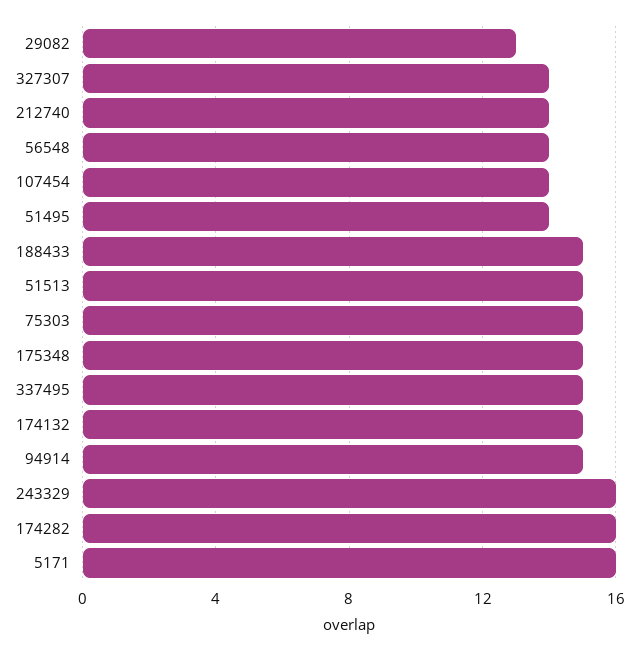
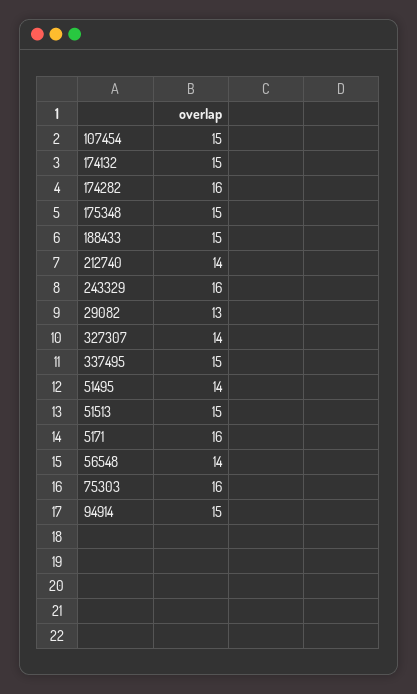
  {
    "29082": 13,
    "327307": 14,
    "212740": 14,
    "56548": 14,
-   "107454": 14,
+   "107454": 15,
    "51495": 14,
    "188433": 15,
    "51513": 15,
-   "75303": 15,
+   "75303": 16,
    "175348": 15,
    "337495": 15,
    "174132": 15,
    "94914": 15,
    "243329": 16,
    "174282": 16,
    "5171": 16
  }

